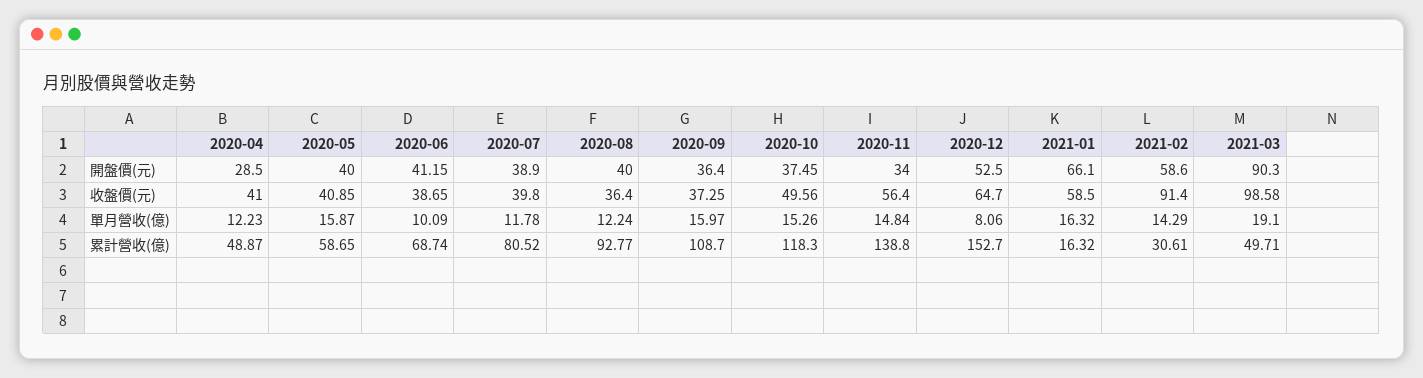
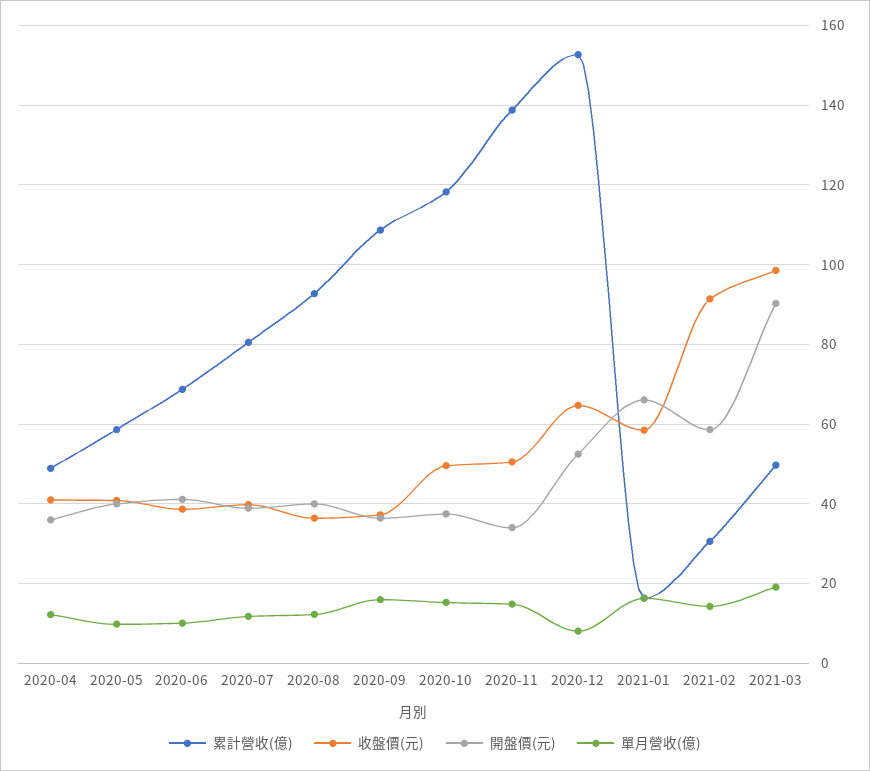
  {
    "開盤價(元)": {
-     "2020-04": 28.5,
+     "2020-04": 36,
      "2020-05": 40,
      "2020-06": 41.15,
      "2020-07": 38.9,
      "2020-08": 40,
      "2020-09": 36.4,
      "2020-10": 37.45,
      "2020-11": 34,
      "2020-12": 52.5,
      "2021-01": 66.1,
      "2021-02": 58.6,
      "2021-03": 90.3
    },
    "收盤價(元)": {
      "2020-04": 41,
      "2020-05": 40.85,
      "2020-06": 38.65,
      "2020-07": 39.8,
      "2020-08": 36.4,
      "2020-09": 37.25,
      "2020-10": 49.56,
-     "2020-11": 56.4,
+     "2020-11": 50,
      "2020-12": 64.7,
      "2021-01": 58.5,
      "2021-02": 91.4,
      "2021-03": 98.58
    },
    "單月營收(億)": {
      "2020-04": 12.23,
-     "2020-05": 15.87,
+     "2020-05": 10,
      "2020-06": 10.09,
      "2020-07": 11.78,
      "2020-08": 12.24,
      "2020-09": 15.97,
      "2020-10": 15.26,
      "2020-11": 14.84,
      "2020-12": 8.06,
      "2021-01": 16.32,
      "2021-02": 14.29,
      "2021-03": 19.1
    },
    "累計營收(億)": {
      "2020-04": 48.87,
      "2020-05": 58.65,
      "2020-06": 68.74,
      "2020-07": 80.52,
      "2020-08": 92.77,
      "2020-09": 108.7,
      "2020-10": 118.3,
      "2020-11": 138.8,
      "2020-12": 152.7,
      "2021-01": 16.32,
      "2021-02": 30.61,
      "2021-03": 49.71
    }
  }

